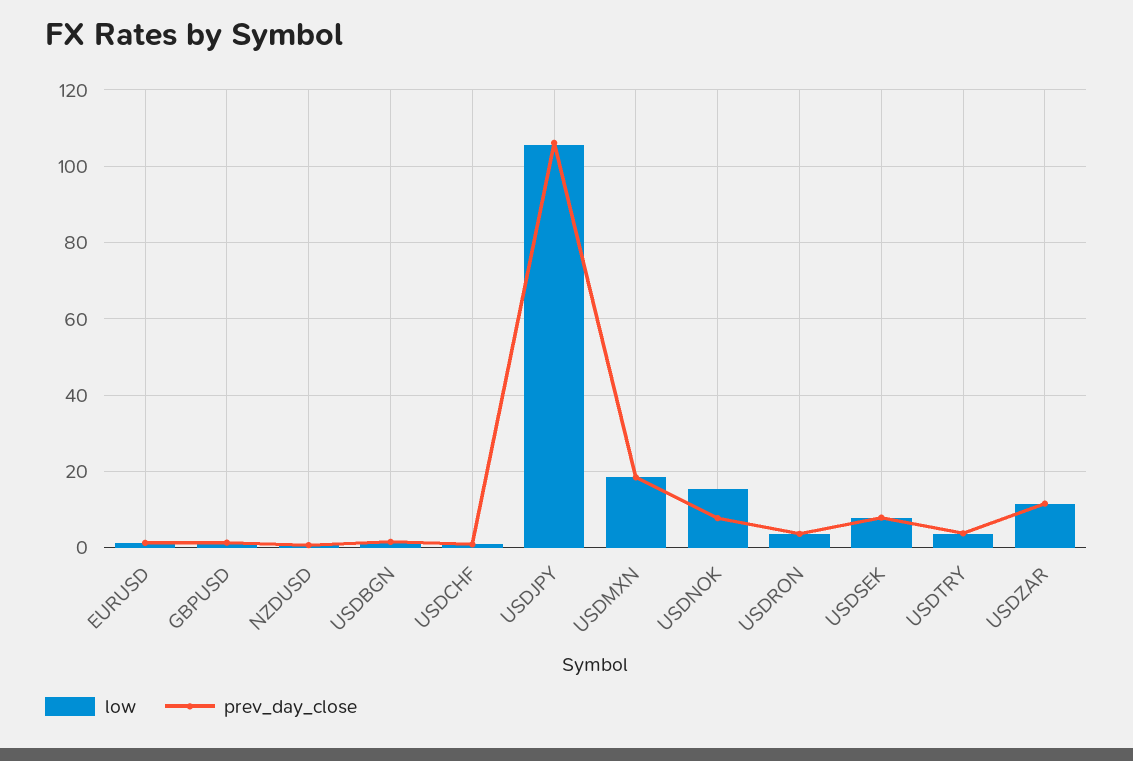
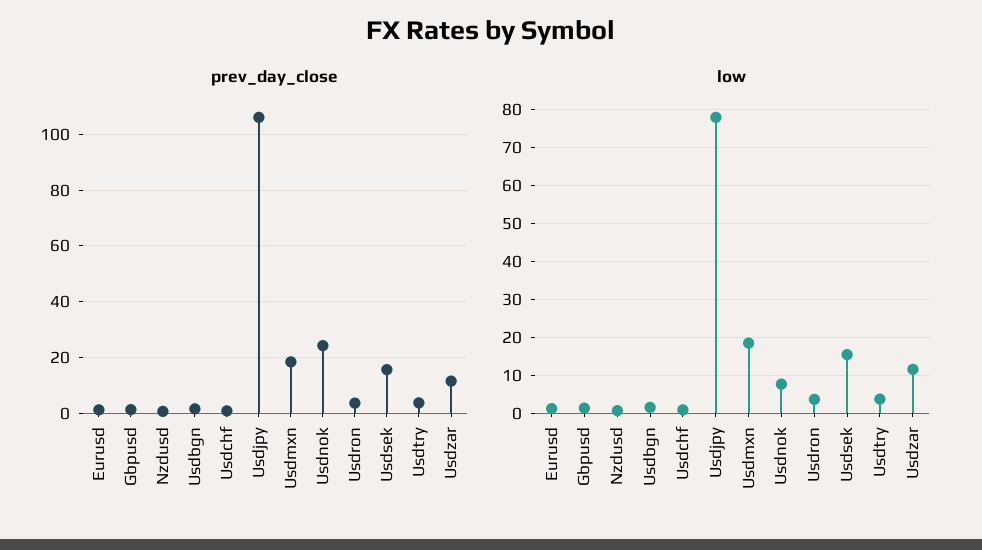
  {
    "low": {
      "EURUSD": 2,
      "GBPUSD": 2,
      "NZDUSD": 0,
      "USDBGN": 2,
      "USDCHF": 0,
-     "USDJPY": 106,
+     "USDJPY": 78,
      "USDMXN": 18,
-     "USDNOK": 16,
+     "USDNOK": 8,
      "USDRON": 4,
-     "USDSEK": 8,
+     "USDSEK": 16,
      "USDTRY": 4,
      "USDZAR": 12
    },
    "prev_day_close": {
      "EURUSD": 2,
      "GBPUSD": 2,
      "NZDUSD": 0,
      "USDBGN": 2,
      "USDCHF": 0,
      "USDJPY": 106,
      "USDMXN": 18,
-     "USDNOK": 8,
+     "USDNOK": 25,
      "USDRON": 4,
-     "USDSEK": 8,
+     "USDSEK": 15,
      "USDTRY": 4,
      "USDZAR": 12
    }
  }

